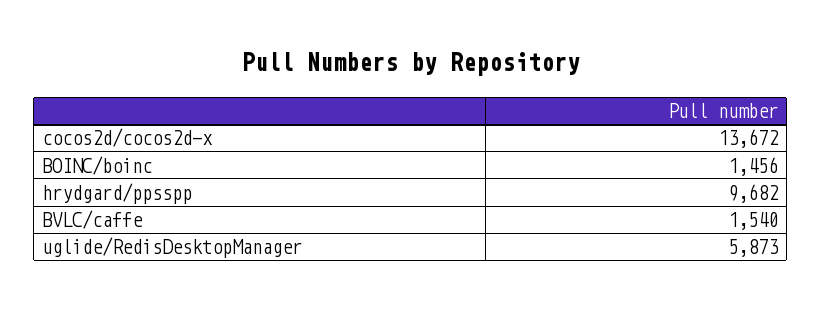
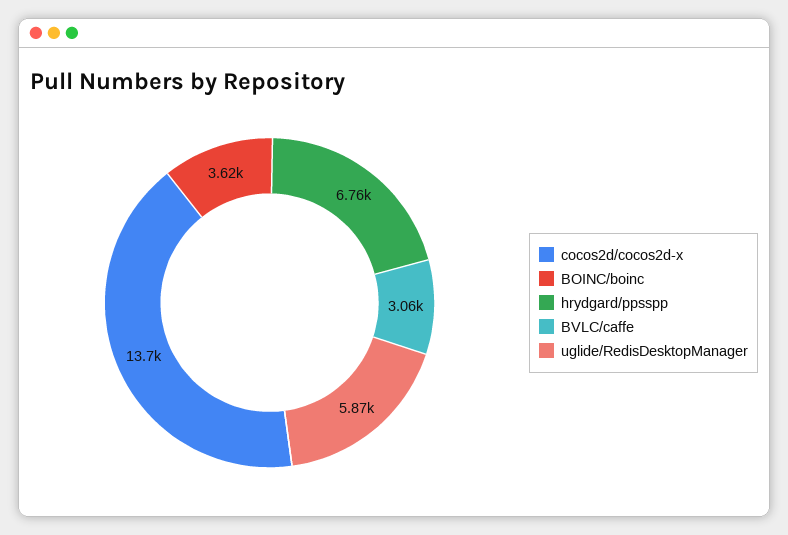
  {
    "cocos2d/cocos2d-x": 13672,
-   "BOINC/boinc": 1456,
+   "BOINC/boinc": 3620,
-   "hrydgard/ppsspp": 9682,
+   "hrydgard/ppsspp": 6760,
-   "BVLC/caffe": 1540,
+   "BVLC/caffe": 3060,
    "uglide/RedisDesktopManager": 5873
  }

